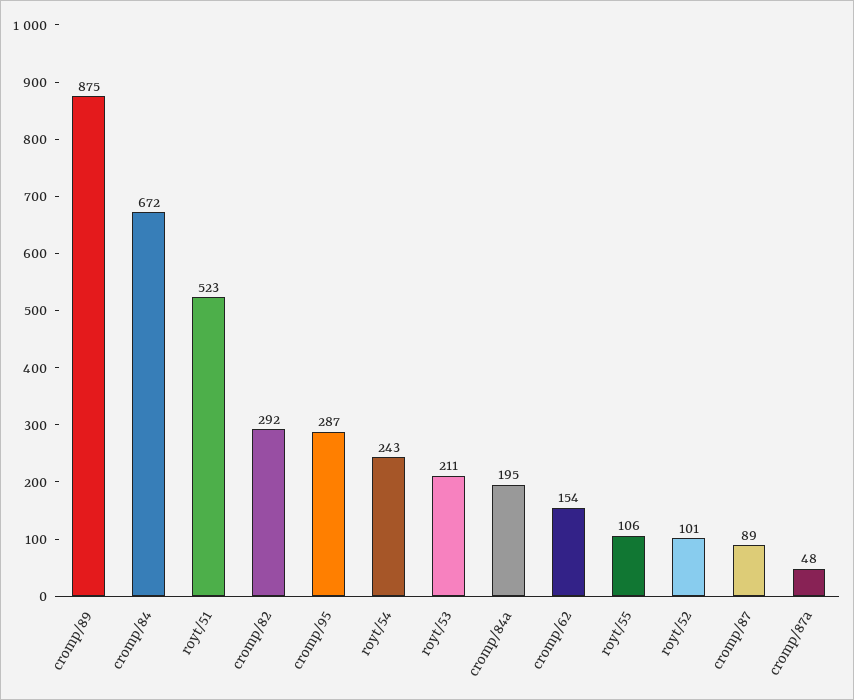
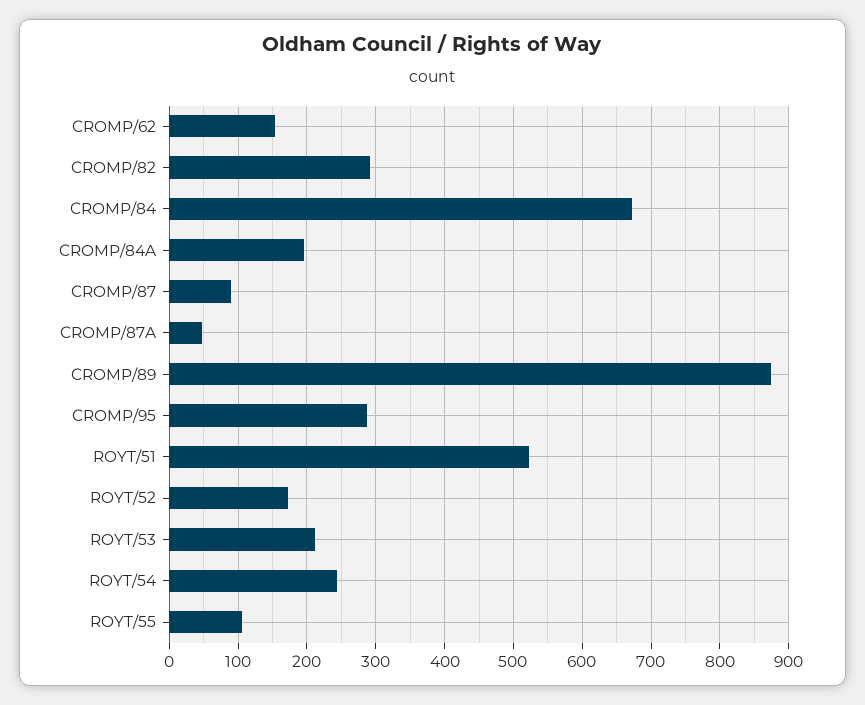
  {
    "cromp/89": 875,
    "cromp/84": 672,
    "royt/51": 523,
    "cromp/82": 292,
    "cromp/95": 287,
    "royt/54": 243,
    "royt/53": 211,
    "cromp/84a": 195,
    "cromp/62": 154,
    "royt/55": 106,
-   "royt/52": 101,
+   "royt/52": 170,
    "cromp/87": 89,
    "cromp/87a": 48
  }

